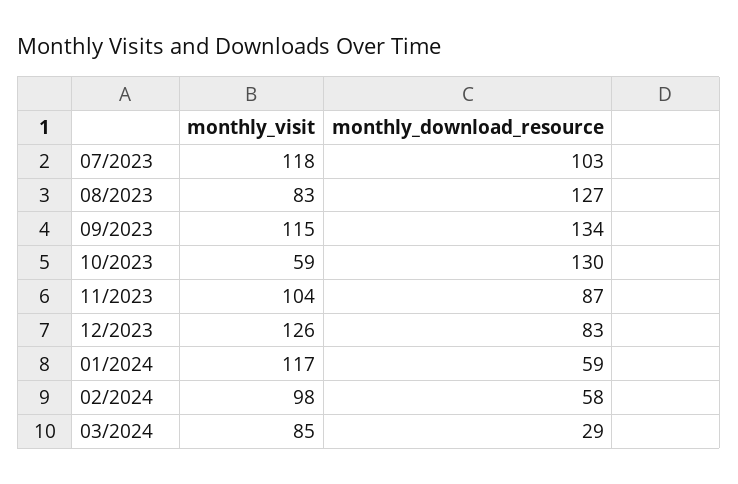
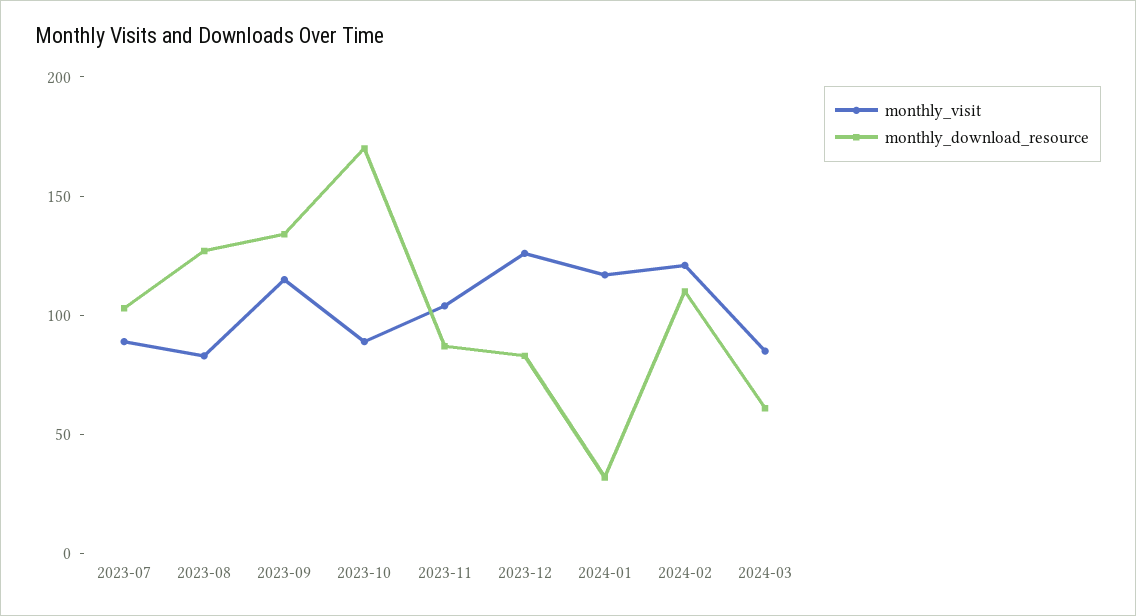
  {
    "monthly_visit": {
-     "07/2023": 118,
+     "07/2023": 90,
      "08/2023": 83,
      "09/2023": 115,
-     "10/2023": 59,
+     "10/2023": 90,
      "11/2023": 104,
      "12/2023": 126,
      "01/2024": 117,
-     "02/2024": 98,
+     "02/2024": 120,
      "03/2024": 85
    },
    "monthly_download_resource": {
      "07/2023": 103,
      "08/2023": 127,
      "09/2023": 134,
-     "10/2023": 130,
+     "10/2023": 170,
      "11/2023": 87,
      "12/2023": 83,
-     "01/2024": 59,
+     "01/2024": 30,
-     "02/2024": 58,
+     "02/2024": 110,
-     "03/2024": 29
+     "03/2024": 60
    }
  }

